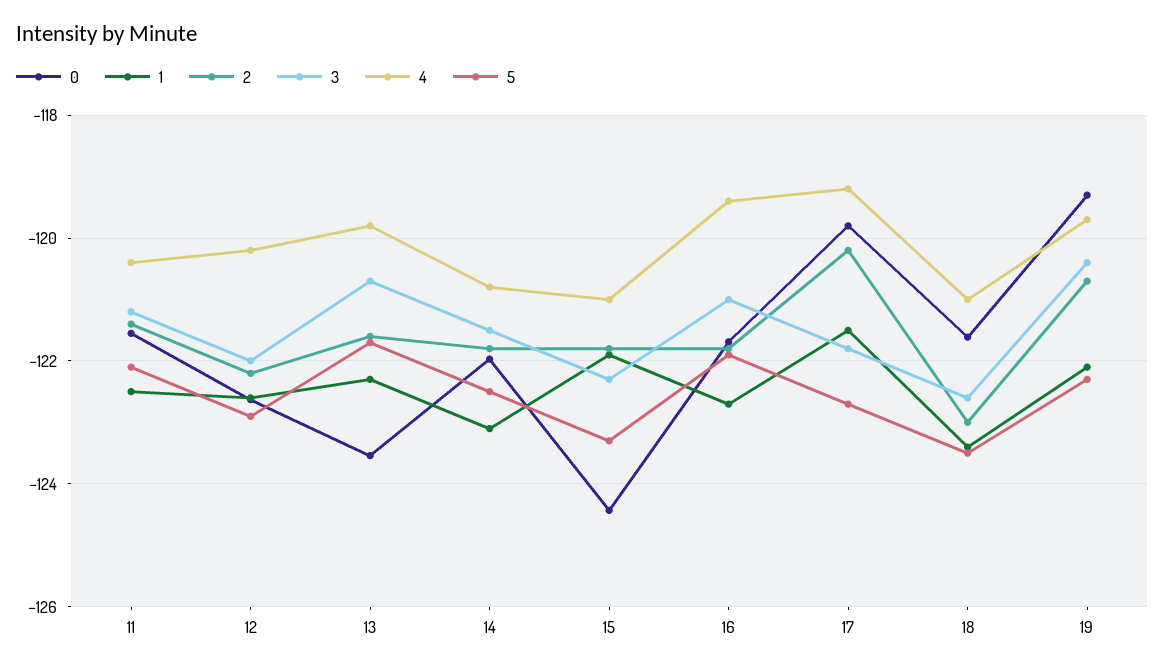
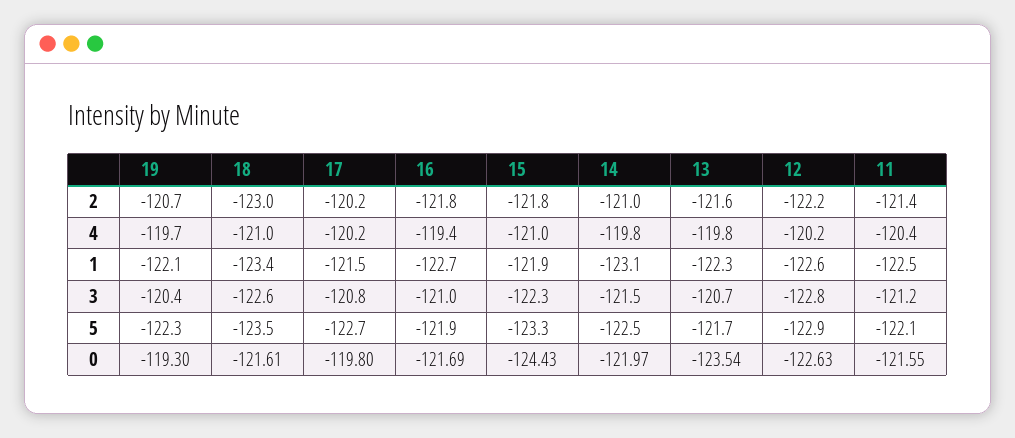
  {
    "0": {
      "11": -121.55,
      "12": -122.63,
      "13": -123.54,
      "14": -121.97,
      "15": -124.43,
      "16": -121.69,
      "17": -119.8,
      "18": -121.61,
      "19": -119.3
    },
    "1": {
      "11": -122.5,
      "12": -122.6,
      "13": -122.3,
      "14": -123.1,
      "15": -121.9,
      "16": -122.7,
      "17": -121.5,
      "18": -123.4,
      "19": -122.1
    },
    "2": {
      "11": -121.4,
      "12": -122.2,
      "13": -121.6,
-     "14": -121.8,
+     "14": -121,
      "15": -121.8,
      "16": -121.8,
      "17": -120.2,
      "18": -123,
      "19": -120.7
    },
    "3": {
      "11": -121.2,
-     "12": -122,
+     "12": -122.8,
      "13": -120.7,
      "14": -121.5,
      "15": -122.3,
      "16": -121,
-     "17": -121.8,
+     "17": -120.8,
      "18": -122.6,
      "19": -120.4
    },
    "4": {
      "11": -120.4,
      "12": -120.2,
      "13": -119.8,
-     "14": -120.8,
+     "14": -119.8,
      "15": -121,
      "16": -119.4,
-     "17": -119.2,
+     "17": -120.2,
      "18": -121,
      "19": -119.7
    },
    "5": {
      "11": -122.1,
      "12": -122.9,
      "13": -121.7,
      "14": -122.5,
      "15": -123.3,
      "16": -121.9,
      "17": -122.7,
      "18": -123.5,
      "19": -122.3
    }
  }

